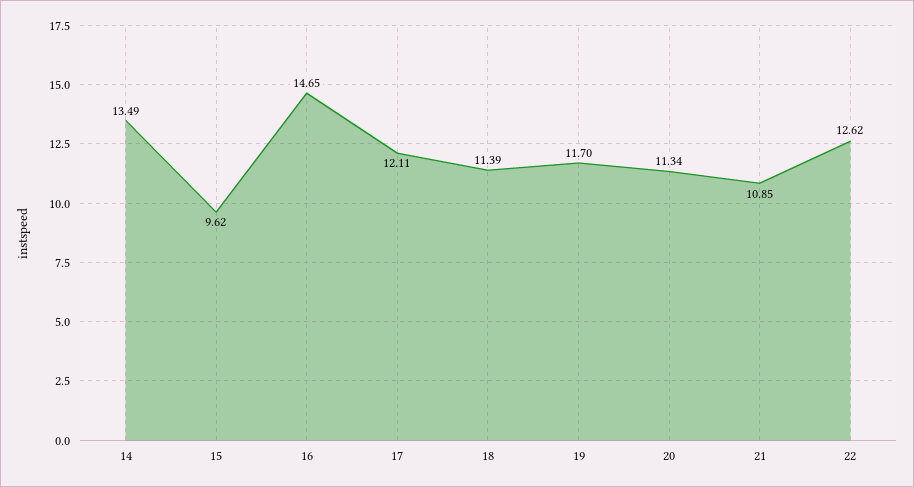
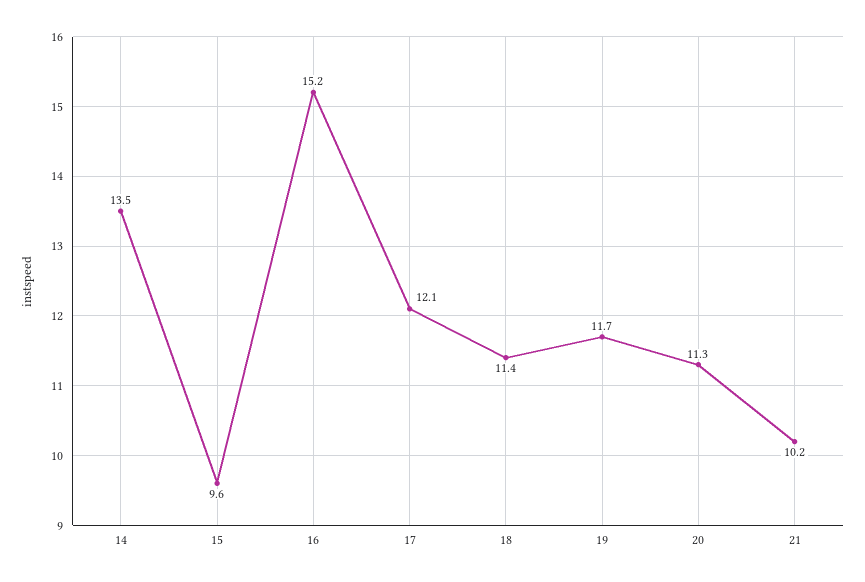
  {
    "14": 13.49,
    "15": 9.62,
-   "16": 14.65,
+   "16": 15.2,
    "17": 12.11,
    "18": 11.39,
    "19": 11.7,
    "20": 11.34,
-   "21": 10.85,
+   "21": 10.2
-   "22": 12.62
  }

